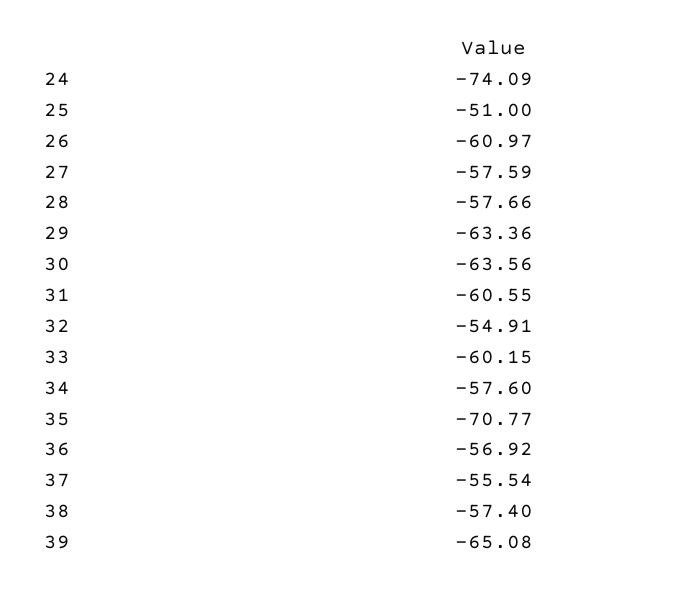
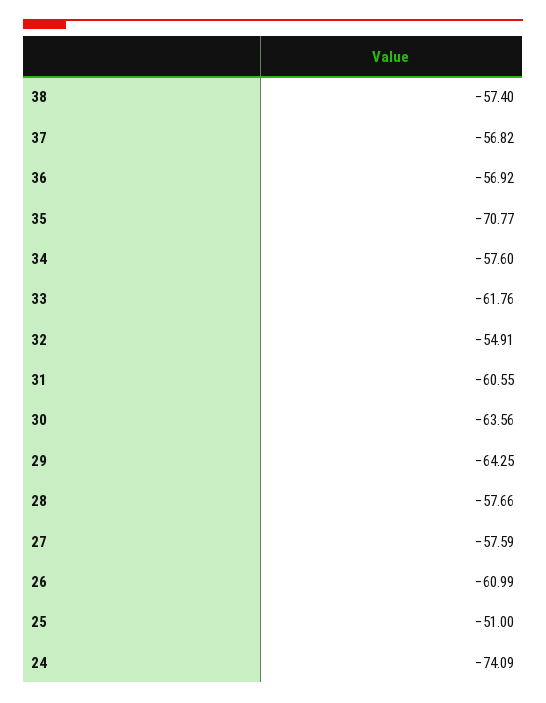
  {
    "24": -74.09,
    "25": -51,
-   "26": -60.97,
+   "26": -60.99,
    "27": -57.59,
    "28": -57.66,
-   "29": -63.36,
+   "29": -64.25,
    "30": -63.56,
    "31": -60.55,
    "32": -54.91,
-   "33": -60.15,
+   "33": -61.76,
    "34": -57.6,
    "35": -70.77,
    "36": -56.92,
-   "37": -55.54,
+   "37": -56.82,
-   "38": -57.4,
+   "38": -57.4
-   "39": -65.08
  }

